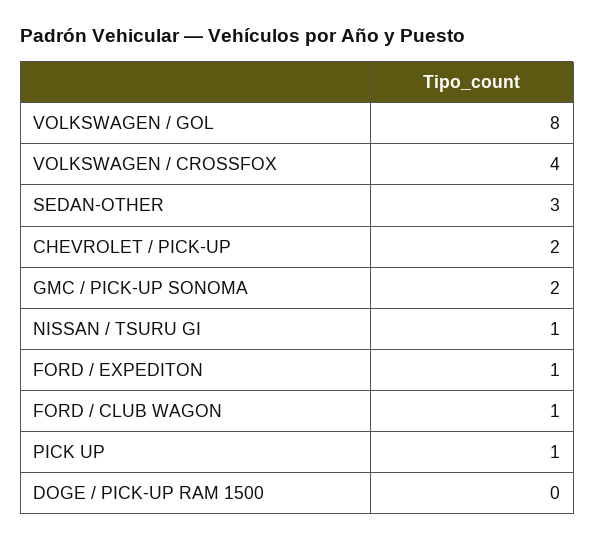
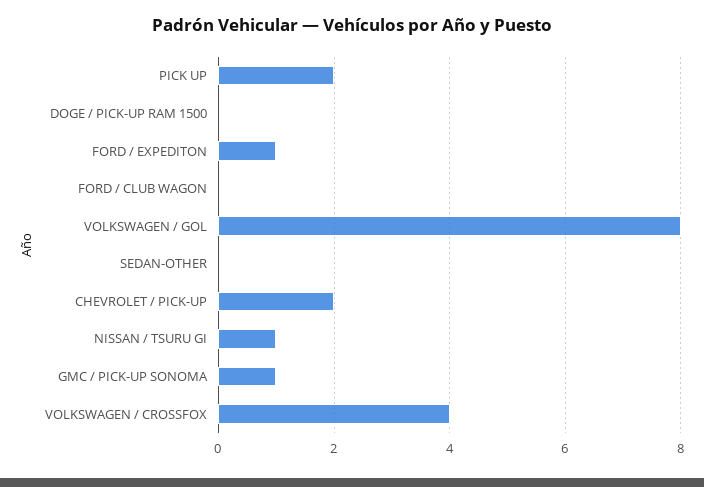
  {
    "VOLKSWAGEN / GOL": 8,
    "VOLKSWAGEN / CROSSFOX": 4,
-   "SEDAN-OTHER": 3,
+   "SEDAN-OTHER": 0,
    "CHEVROLET / PICK-UP": 2,
-   "GMC / PICK-UP SONOMA": 2,
+   "GMC / PICK-UP SONOMA": 1,
    "NISSAN / TSURU GI": 1,
    "FORD / EXPEDITON": 1,
-   "FORD / CLUB WAGON": 1,
+   "FORD / CLUB WAGON": 0,
-   "PICK UP": 1,
+   "PICK UP": 2,
    "DOGE / PICK-UP RAM 1500": 0
  }

